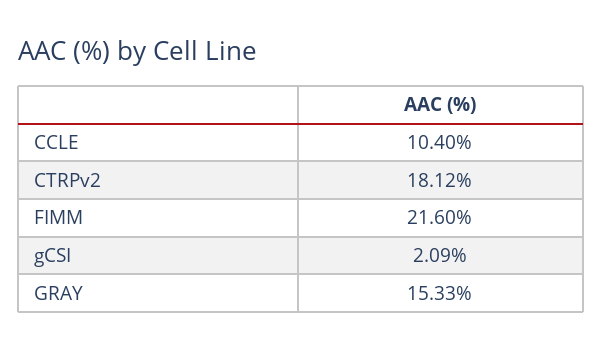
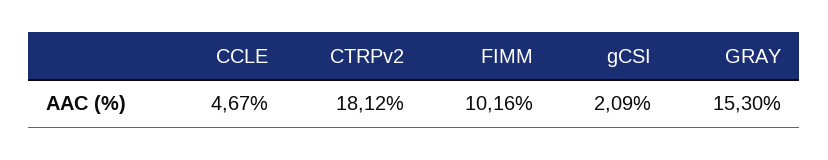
  {
-   "CCLE": 10.4,
+   "CCLE": 4.67,
    "CTRPv2": 18.12,
-   "FIMM": 21.6,
+   "FIMM": 10.16,
    "gCSI": 2.09,
-   "GRAY": 15.33
+   "GRAY": 15.3
  }

